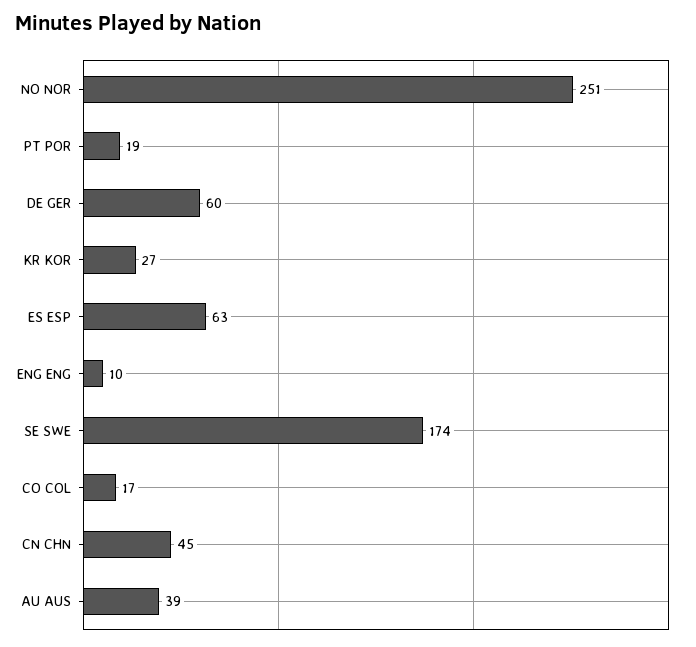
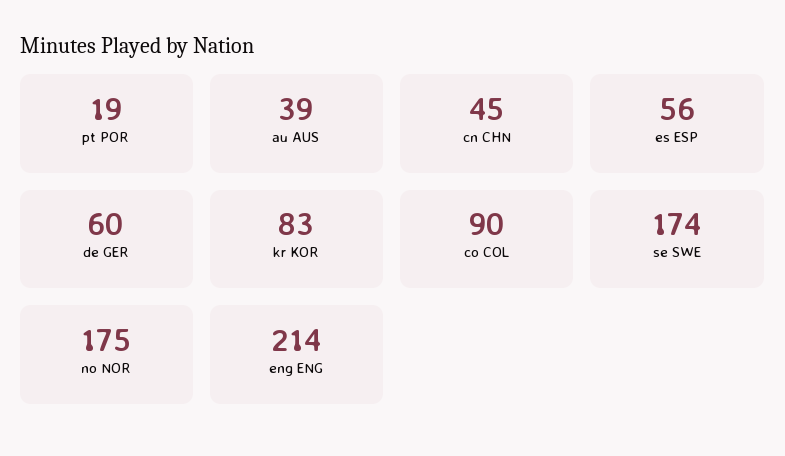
  {
-   "NO NOR": 251,
+   "NO NOR": 175,
    "PT POR": 19,
    "DE GER": 60,
-   "KR KOR": 27,
+   "KR KOR": 83,
-   "ES ESP": 63,
+   "ES ESP": 56,
-   "ENG ENG": 10,
+   "ENG ENG": 214,
    "SE SWE": 174,
-   "CO COL": 17,
+   "CO COL": 90,
    "CN CHN": 45,
    "AU AUS": 39
  }

